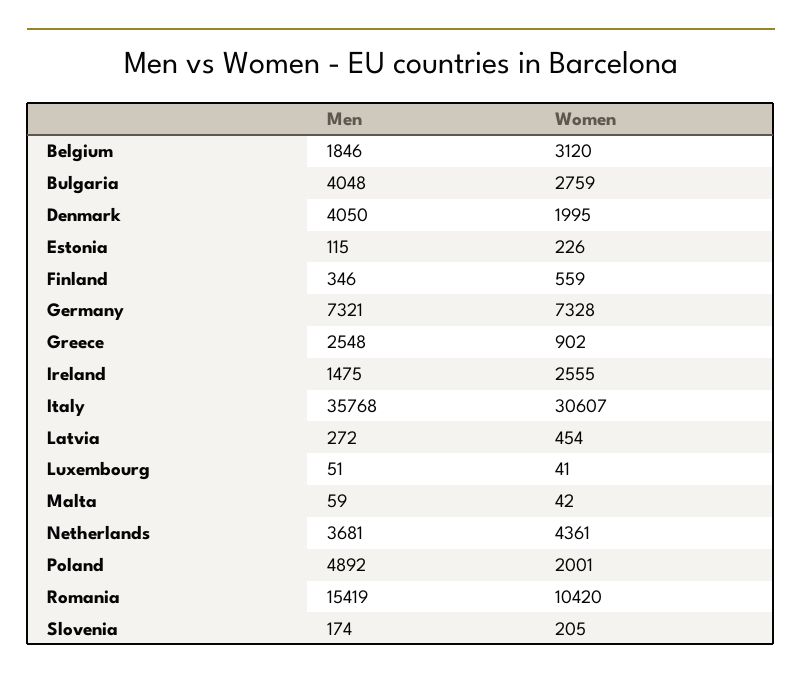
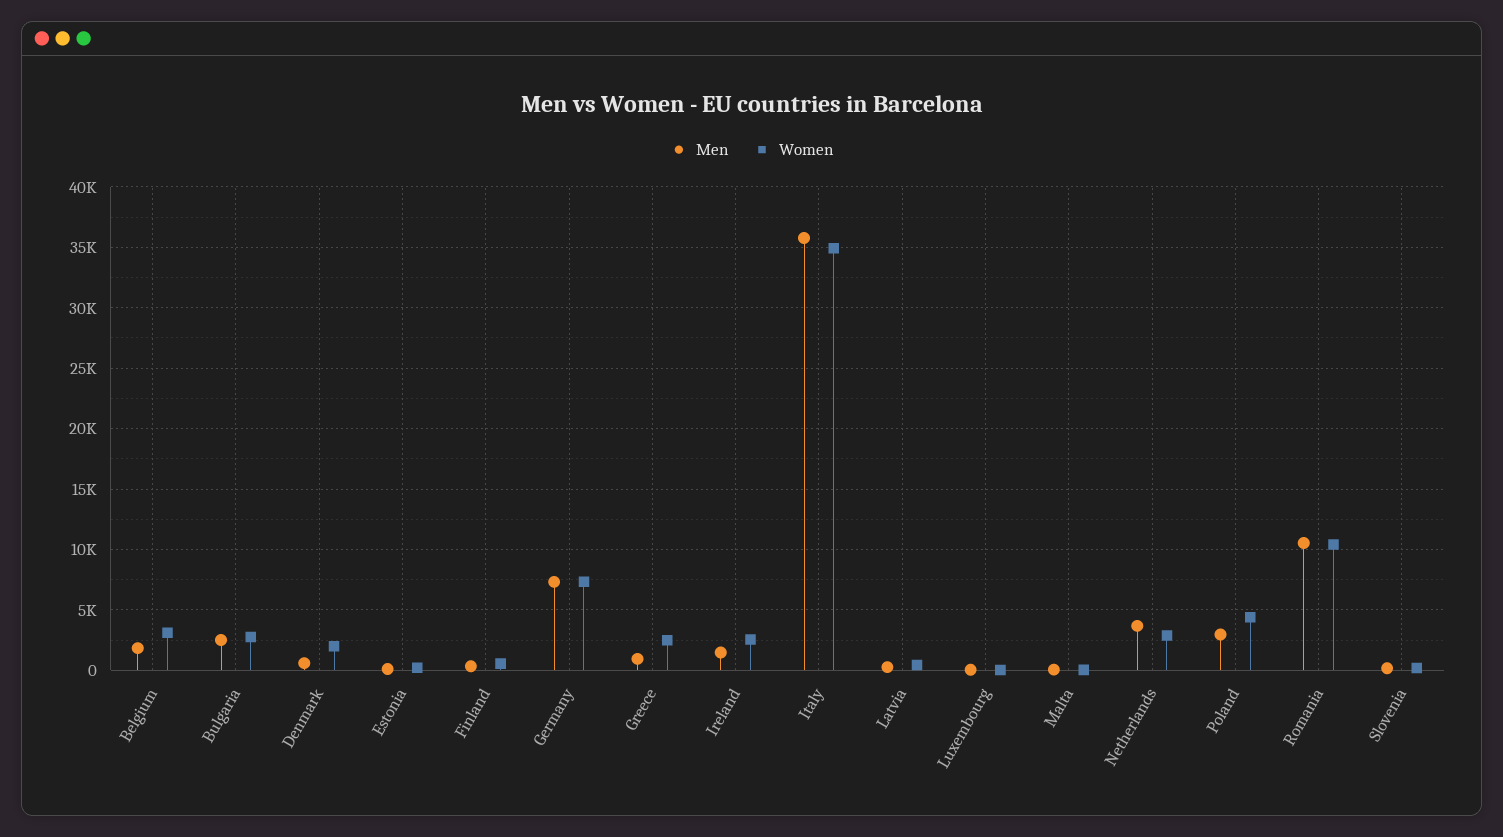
  {
    "Men": {
      "Belgium": 1846,
-     "Bulgaria": 4048,
+     "Bulgaria": 2500,
-     "Denmark": 4050,
+     "Denmark": 500,
      "Estonia": 115,
      "Finland": 346,
      "Germany": 7321,
-     "Greece": 2548,
+     "Greece": 1000,
      "Ireland": 1475,
      "Italy": 35768,
      "Latvia": 272,
      "Luxembourg": 51,
      "Malta": 59,
      "Netherlands": 3681,
-     "Poland": 4892,
+     "Poland": 3000,
-     "Romania": 15419,
+     "Romania": 10500,
      "Slovenia": 174
    },
    "Women": {
      "Belgium": 3120,
      "Bulgaria": 2759,
      "Denmark": 1995,
      "Estonia": 226,
      "Finland": 559,
      "Germany": 7328,
-     "Greece": 902,
+     "Greece": 2500,
      "Ireland": 2555,
-     "Italy": 30607,
+     "Italy": 35000,
      "Latvia": 454,
      "Luxembourg": 41,
      "Malta": 42,
-     "Netherlands": 4361,
+     "Netherlands": 3000,
-     "Poland": 2001,
+     "Poland": 4500,
      "Romania": 10420,
      "Slovenia": 205
    }
  }

